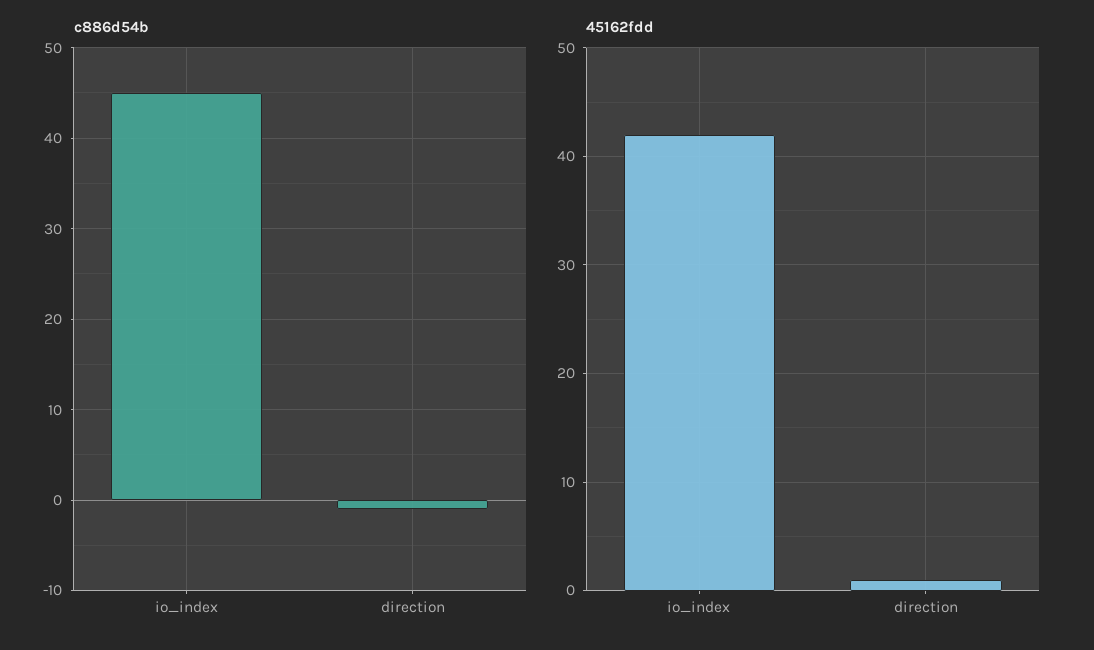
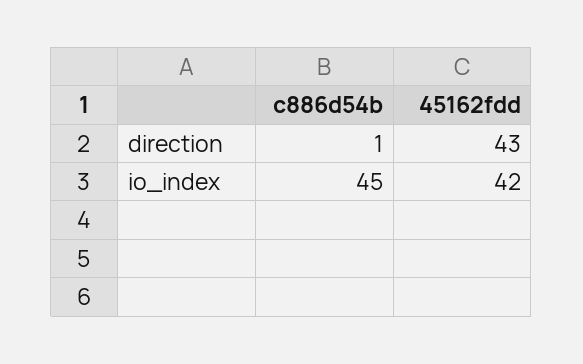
  {
    "c886d54b": {
      "io_index": 45,
-     "direction": -1
+     "direction": 1
    },
    "45162fdd": {
      "io_index": 42,
-     "direction": 1
+     "direction": 43
    }
  }

